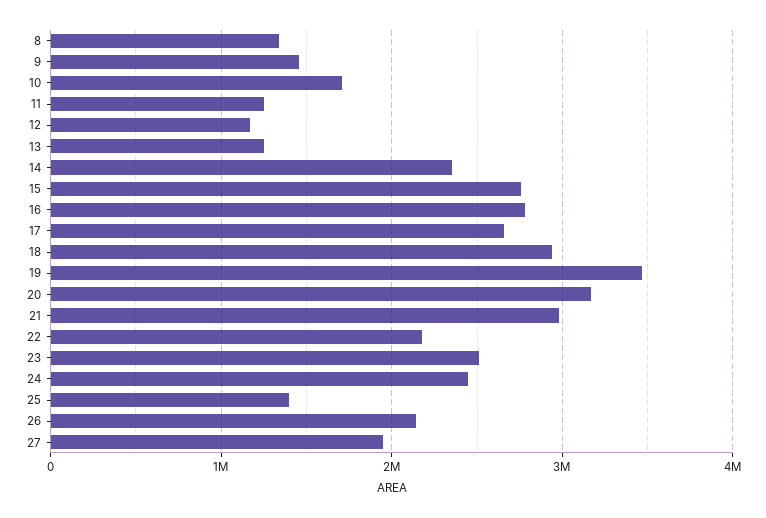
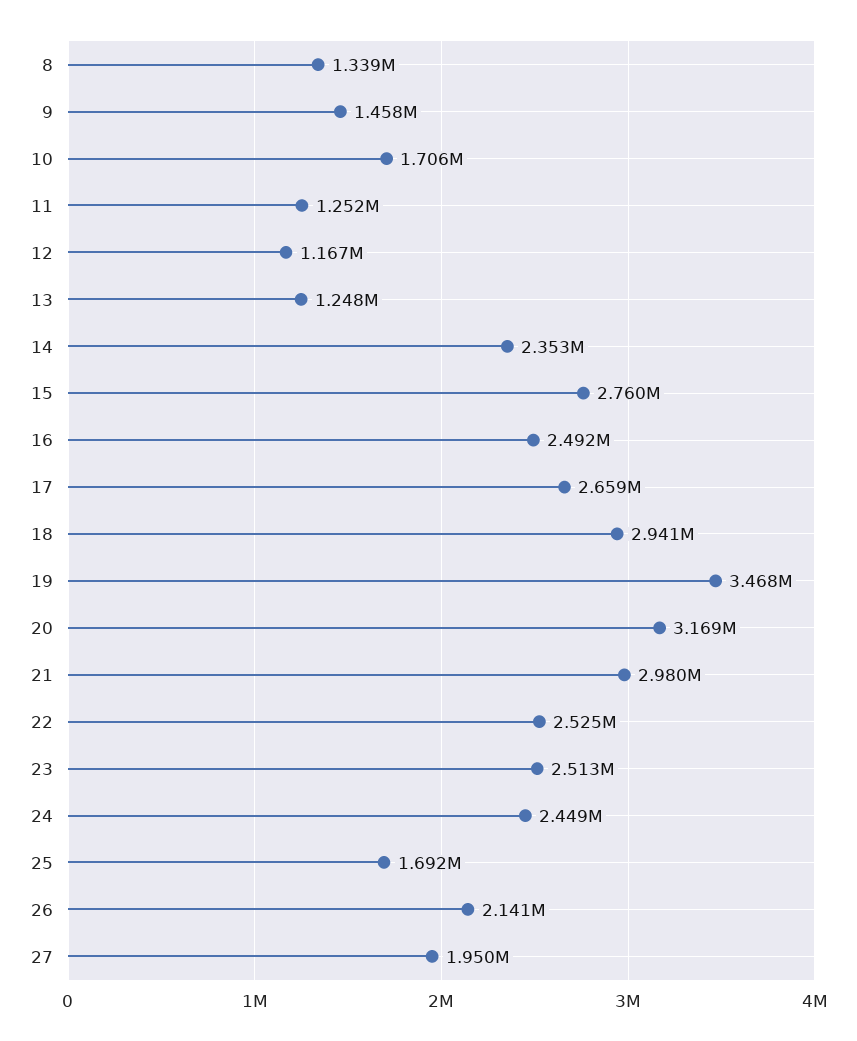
  {
    "8": 1339000,
    "9": 1458000,
    "10": 1706000,
    "11": 1252000,
    "12": 1167000,
    "13": 1248000,
    "14": 2353000,
    "15": 2760000,
-   "16": 2800000,
+   "16": 2492000,
    "17": 2659000,
    "18": 2941000,
    "19": 3468000,
    "20": 3169000,
    "21": 2980000,
-   "22": 2200000,
+   "22": 2525000,
    "23": 2513000,
    "24": 2449000,
-   "25": 1400000,
+   "25": 1692000,
    "26": 2141000,
    "27": 1950000
  }

